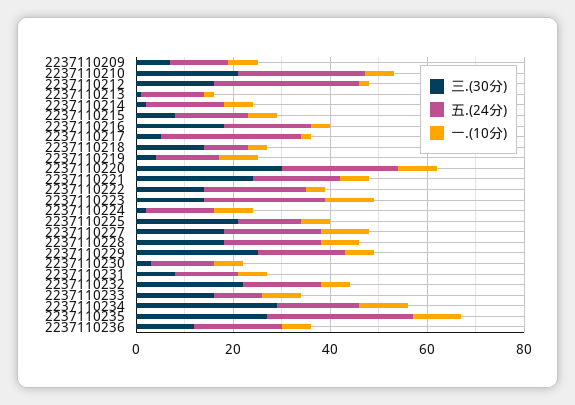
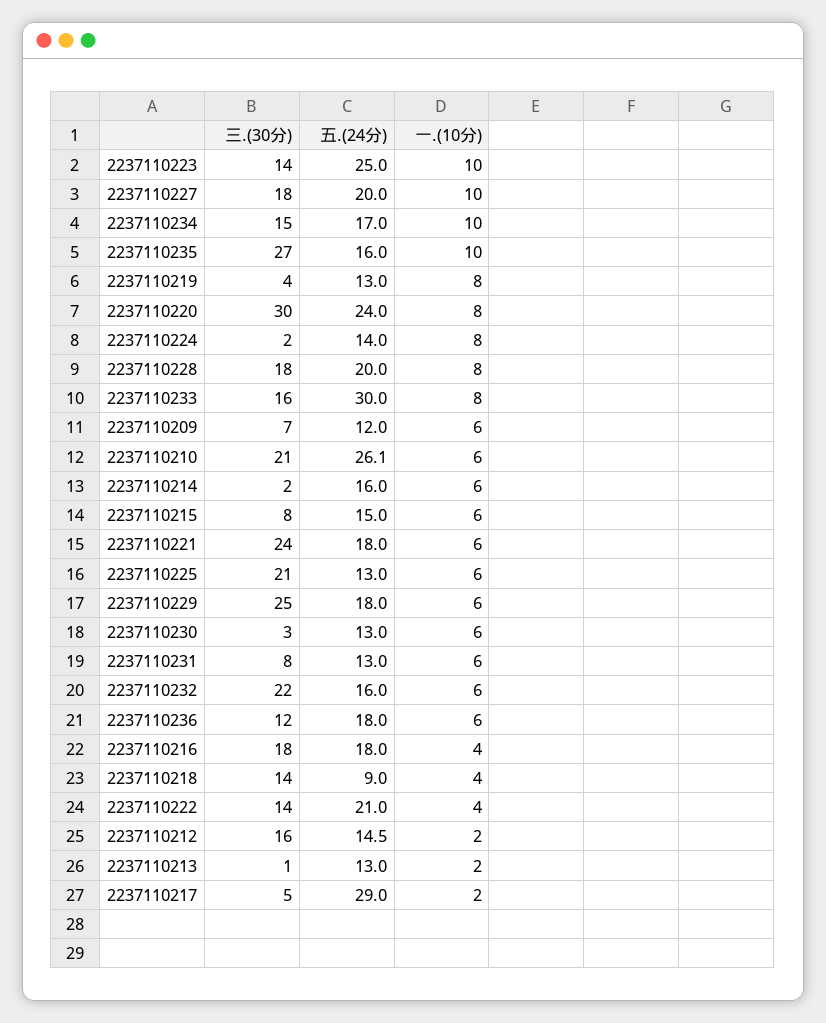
  {
    "三.(30分)": {
      "2237110209": 7,
      "2237110210": 21,
      "2237110212": 16,
      "2237110213": 1,
      "2237110214": 2,
      "2237110215": 8,
      "2237110216": 18,
      "2237110217": 5,
      "2237110218": 14,
      "2237110219": 4,
      "2237110220": 30,
      "2237110221": 24,
      "2237110222": 14,
      "2237110223": 14,
      "2237110224": 2,
      "2237110225": 21,
      "2237110227": 18,
      "2237110228": 18,
      "2237110229": 25,
      "2237110230": 3,
      "2237110231": 8,
      "2237110232": 22,
      "2237110233": 16,
-     "2237110234": 30,
+     "2237110234": 15,
      "2237110235": 27,
      "2237110236": 12
    },
    "五.(24分)": {
      "2237110209": 12,
      "2237110210": 26.1,
-     "2237110212": 30,
+     "2237110212": 14.5,
      "2237110213": 13,
      "2237110214": 16,
      "2237110215": 15,
      "2237110216": 18,
      "2237110217": 29,
      "2237110218": 9,
      "2237110219": 13,
      "2237110220": 24,
      "2237110221": 18,
      "2237110222": 21,
      "2237110223": 25,
      "2237110224": 14,
      "2237110225": 13,
      "2237110227": 20,
      "2237110228": 20,
      "2237110229": 18,
      "2237110230": 13,
      "2237110231": 13,
      "2237110232": 16,
-     "2237110233": 10,
+     "2237110233": 30,
      "2237110234": 17,
-     "2237110235": 30,
+     "2237110235": 16,
      "2237110236": 18
    },
    "一.(10分)": {
      "2237110209": 6,
      "2237110210": 6,
      "2237110212": 2,
      "2237110213": 2,
      "2237110214": 6,
      "2237110215": 6,
      "2237110216": 4,
      "2237110217": 2,
      "2237110218": 4,
      "2237110219": 8,
      "2237110220": 8,
      "2237110221": 6,
      "2237110222": 4,
      "2237110223": 10,
      "2237110224": 8,
      "2237110225": 6,
      "2237110227": 10,
      "2237110228": 8,
      "2237110229": 6,
      "2237110230": 6,
      "2237110231": 6,
      "2237110232": 6,
      "2237110233": 8,
      "2237110234": 10,
      "2237110235": 10,
      "2237110236": 6
    }
  }

